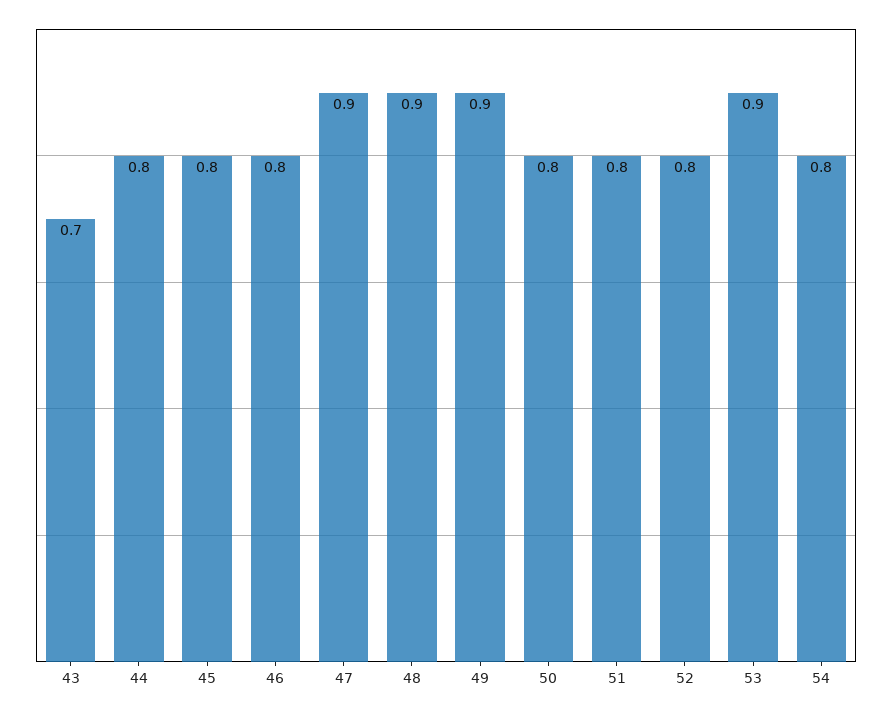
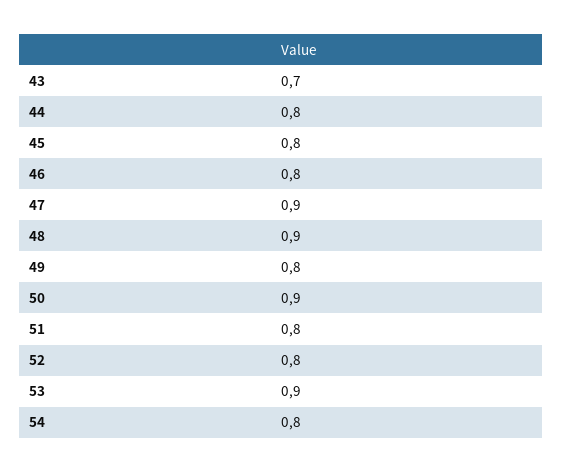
  {
    "43": 0.7,
    "44": 0.8,
    "45": 0.8,
    "46": 0.8,
    "47": 0.9,
    "48": 0.9,
-   "49": 0.9,
+   "49": 0.8,
-   "50": 0.8,
+   "50": 0.9,
    "51": 0.8,
    "52": 0.8,
    "53": 0.9,
    "54": 0.8
  }

